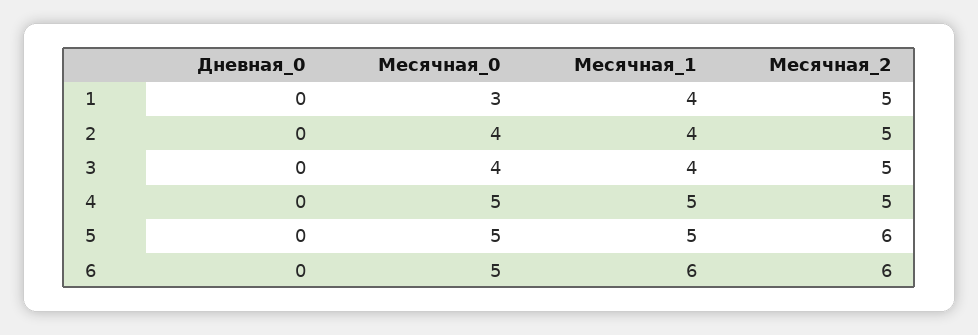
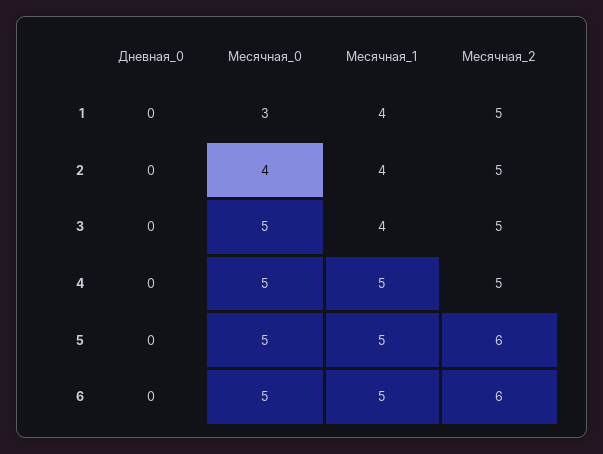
  {
    "Дневная_0": {
      "1": 0,
      "2": 0,
      "3": 0,
      "4": 0,
      "5": 0,
      "6": 0
    },
    "Месячная_0": {
      "1": 3,
      "2": 4,
-     "3": 4,
+     "3": 5,
      "4": 5,
      "5": 5,
      "6": 5
    },
    "Месячная_1": {
      "1": 4,
      "2": 4,
      "3": 4,
      "4": 5,
      "5": 5,
-     "6": 6
+     "6": 5
    },
    "Месячная_2": {
      "1": 5,
      "2": 5,
      "3": 5,
      "4": 5,
      "5": 6,
      "6": 6
    }
  }

